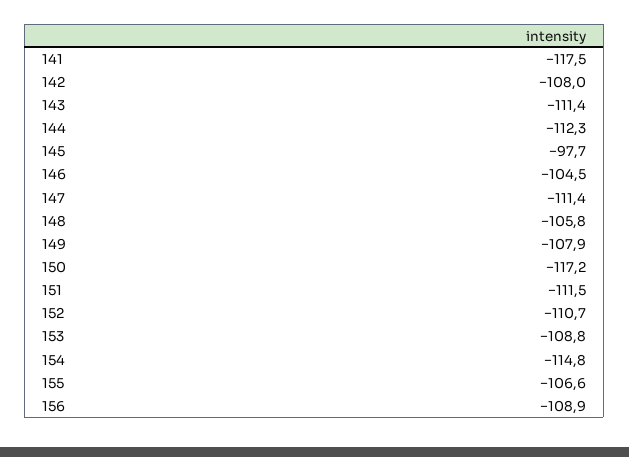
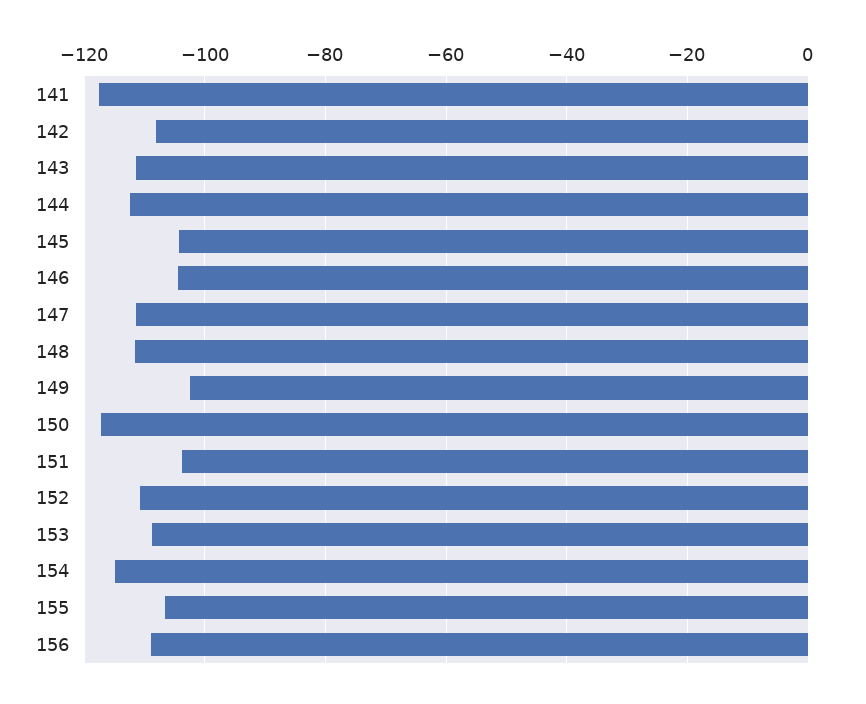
  {
    "141": -117.5,
    "142": -108,
    "143": -111.4,
    "144": -112.3,
-   "145": -97.7,
+   "145": -104,
    "146": -104.5,
    "147": -111.4,
-   "148": -105.8,
+   "148": -112,
-   "149": -107.9,
+   "149": -102,
    "150": -117.2,
-   "151": -111.5,
+   "151": -104,
    "152": -110.7,
    "153": -108.8,
    "154": -114.8,
    "155": -106.6,
    "156": -108.9
  }

